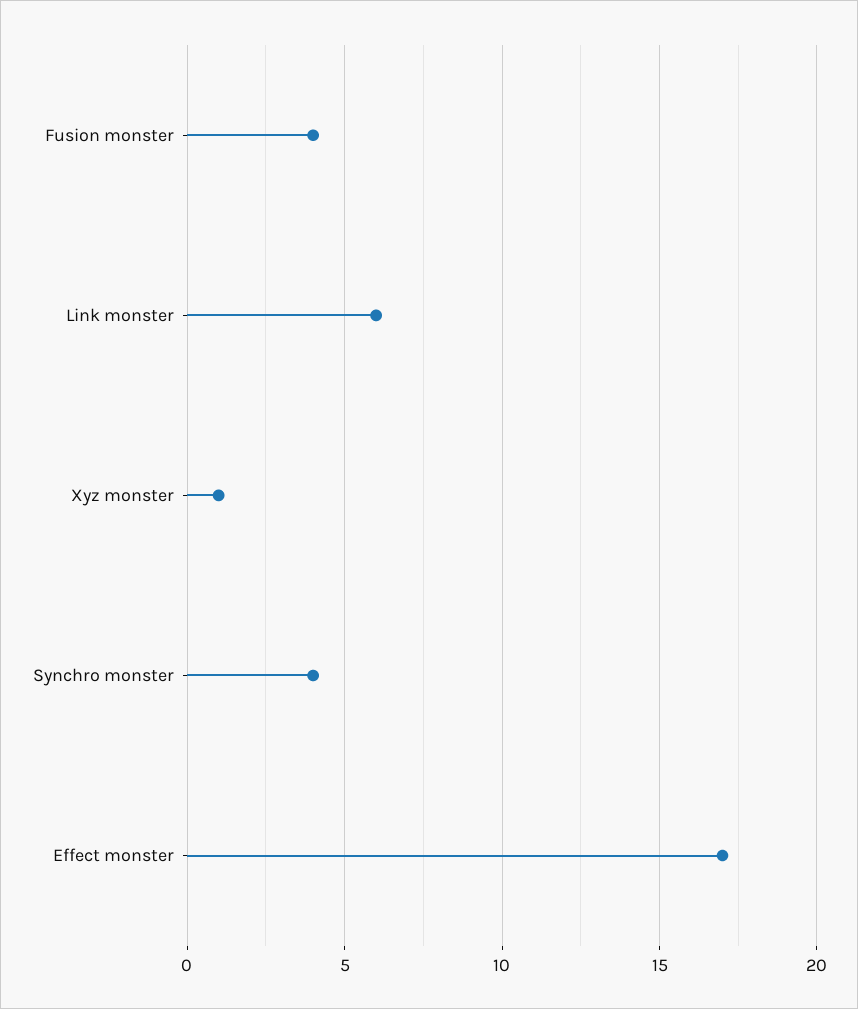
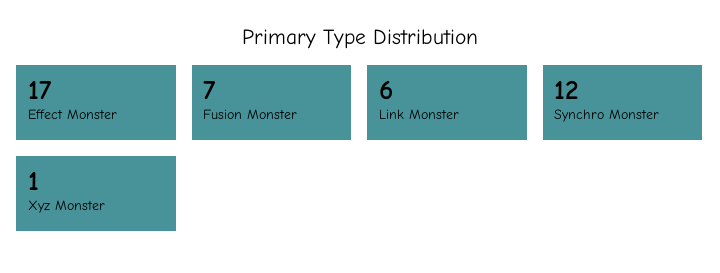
  {
-   "Fusion monster": 4,
+   "Fusion monster": 7,
    "Link monster": 6,
    "Xyz monster": 1,
-   "Synchro monster": 4,
+   "Synchro monster": 12,
    "Effect monster": 17
  }

